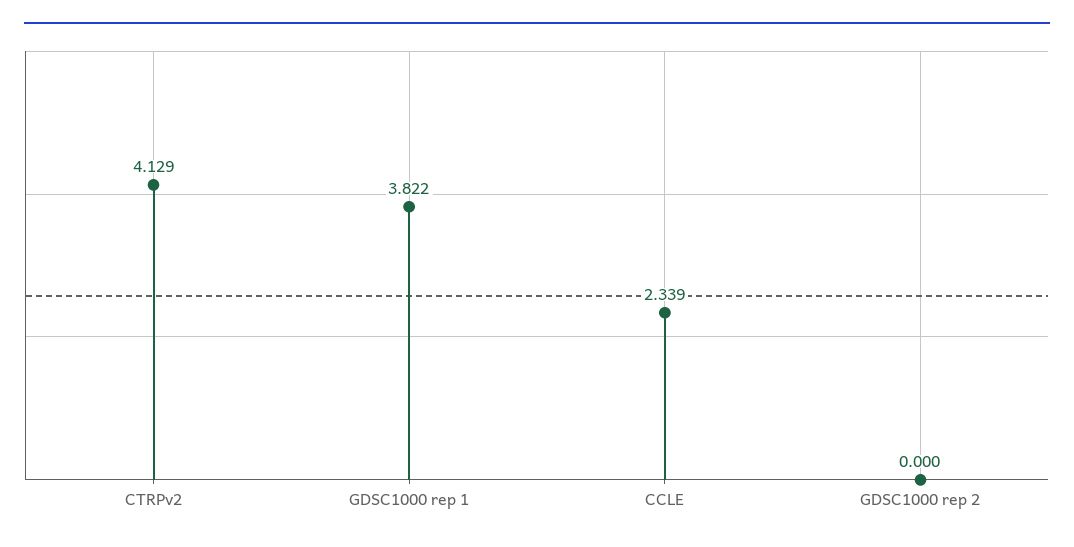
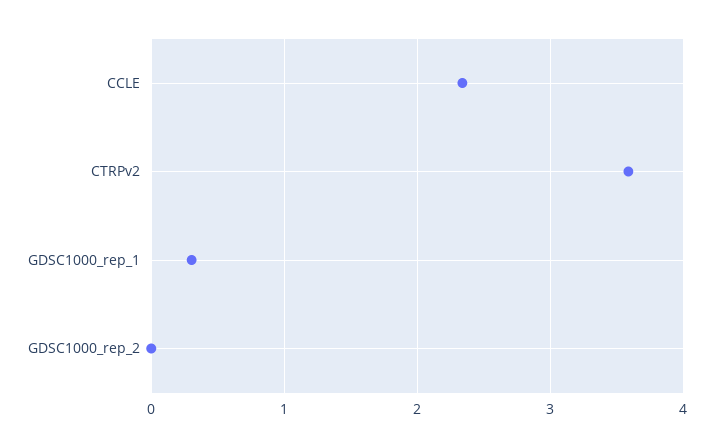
  {
-   "CTRPv2": 4.129,
+   "CTRPv2": 3.6,
-   "GDSC1000 rep 1": 3.822,
+   "GDSC1000 rep 1": 0.3,
    "CCLE": 2.339,
    "GDSC1000 rep 2": 0
  }

